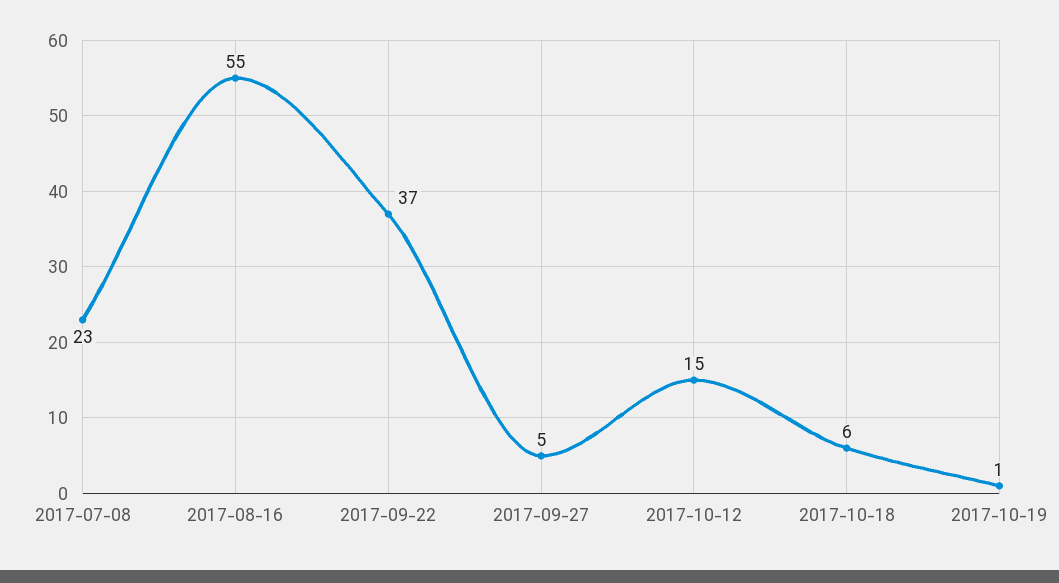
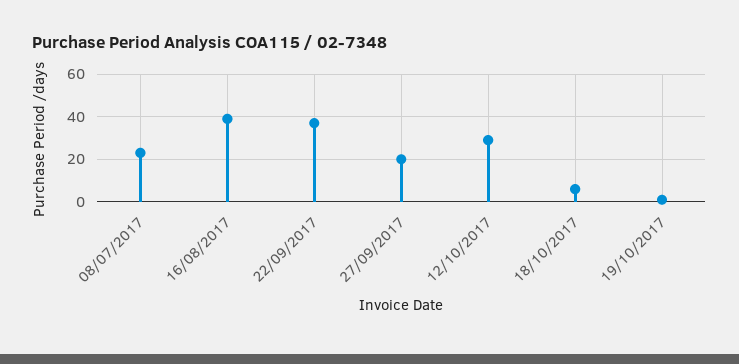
  {
    "2017-07-08": 23,
-   "2017-08-16": 55,
+   "2017-08-16": 40,
    "2017-09-22": 37,
-   "2017-09-27": 5,
+   "2017-09-27": 20,
-   "2017-10-12": 15,
+   "2017-10-12": 30,
    "2017-10-18": 6,
    "2017-10-19": 1
  }

